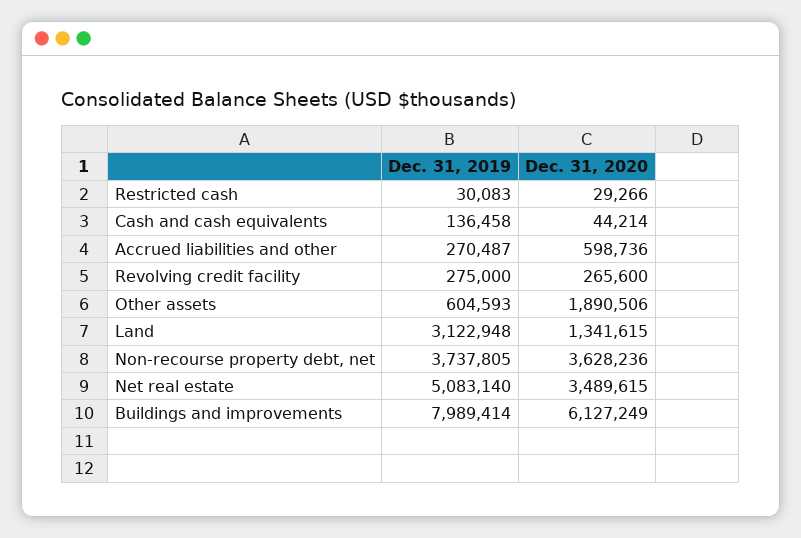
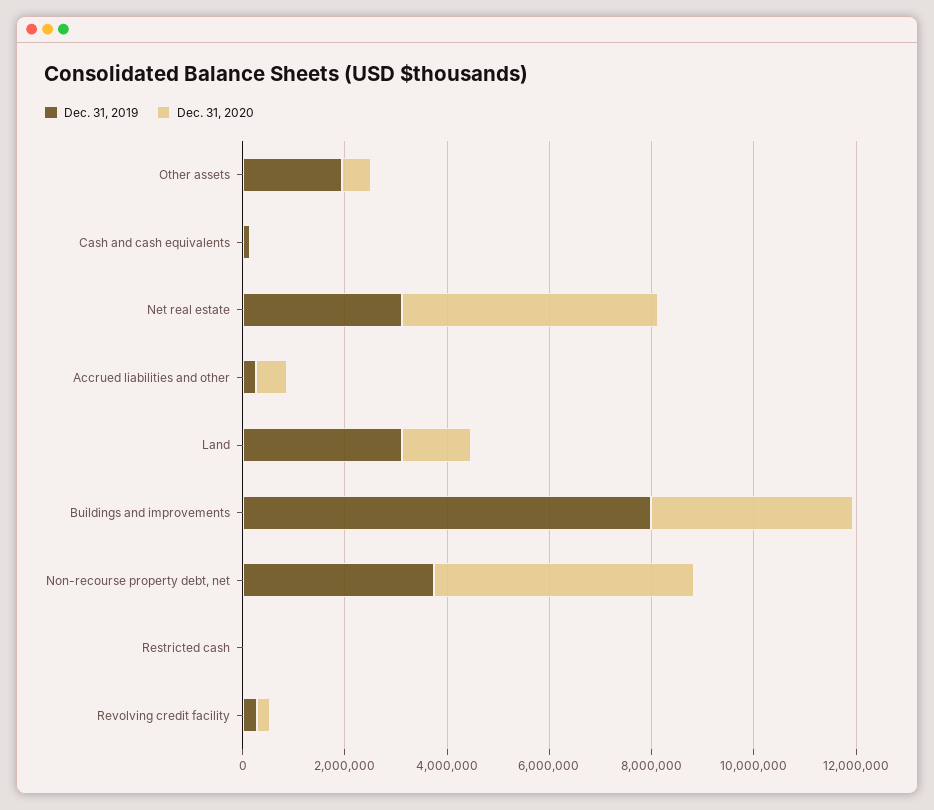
  {
    "Dec. 31, 2019": {
      "Restricted cash": 30083,
      "Cash and cash equivalents": 136458,
      "Accrued liabilities and other": 270487,
      "Revolving credit facility": 275000,
-     "Other assets": 604593,
+     "Other assets": 2000000,
      "Land": 3122948,
      "Non-recourse property debt, net": 3737805,
-     "Net real estate": 5083140,
+     "Net real estate": 3000000,
      "Buildings and improvements": 7989414
    },
    "Dec. 31, 2020": {
      "Restricted cash": 29266,
      "Cash and cash equivalents": 44214,
      "Accrued liabilities and other": 598736,
      "Revolving credit facility": 265600,
-     "Other assets": 1890506,
+     "Other assets": 500000,
      "Land": 1341615,
-     "Non-recourse property debt, net": 3628236,
+     "Non-recourse property debt, net": 5000000,
-     "Net real estate": 3489615,
+     "Net real estate": 5000000,
-     "Buildings and improvements": 6127249
+     "Buildings and improvements": 4000000
    }
  }

